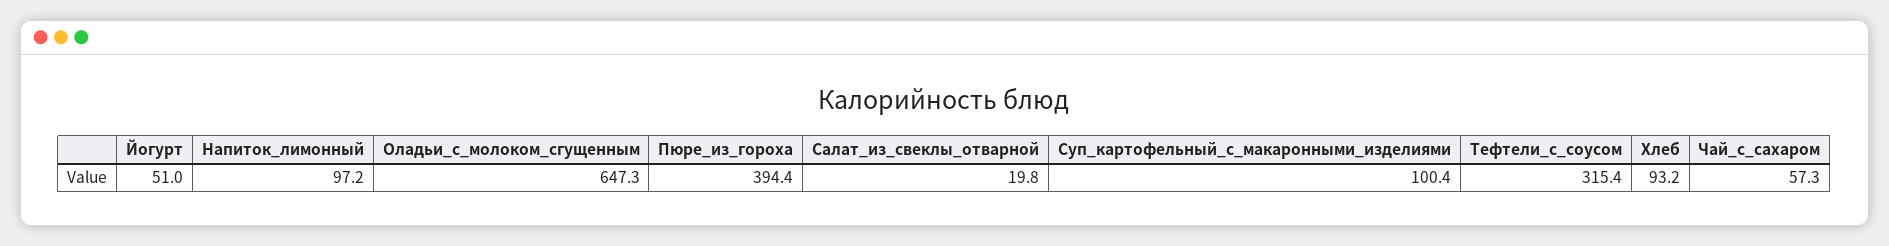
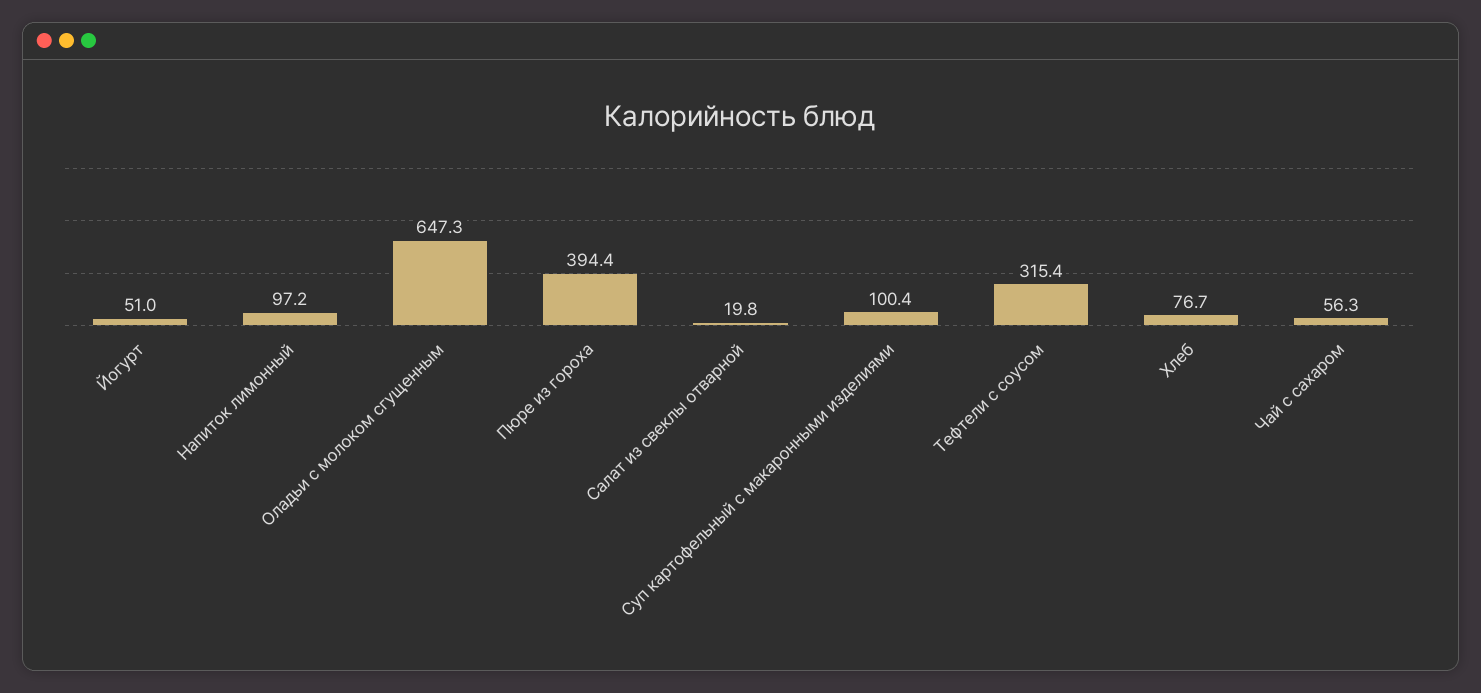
  {
    "Йогурт": 51,
    "Напиток_лимонный": 97.2,
    "Оладьи_с_молоком_сгущенным": 647.3,
    "Пюре_из_гороха": 394.4,
    "Салат_из_свеклы_отварной": 19.8,
    "Суп_картофельный_с_макаронными_изделиями": 100.4,
    "Тефтели_с_соусом": 315.4,
-   "Хлеб": 93.2,
+   "Хлеб": 76.7,
-   "Чай_с_сахаром": 57.3
+   "Чай_с_сахаром": 56.3
  }

